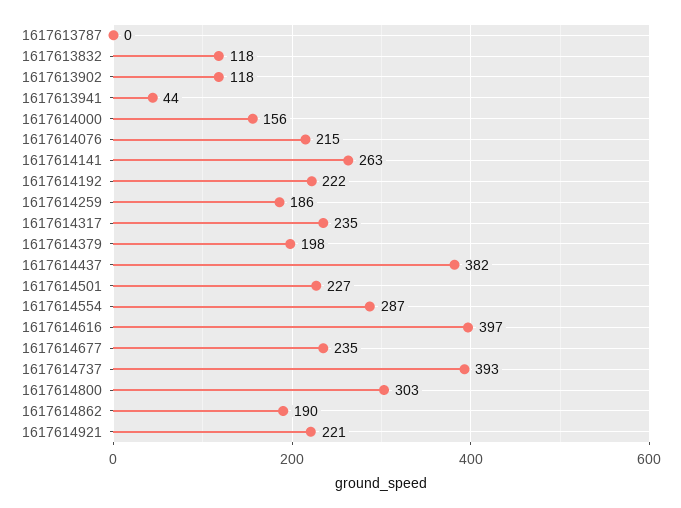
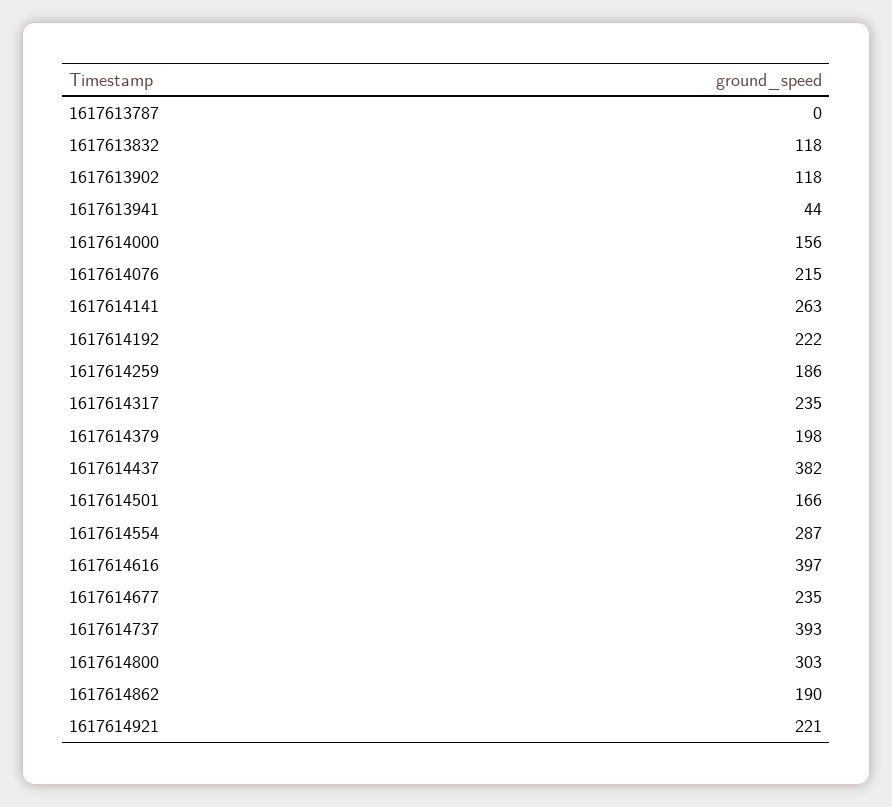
  {
    "1617613787": 0,
    "1617613832": 118,
    "1617613902": 118,
    "1617613941": 44,
    "1617614000": 156,
    "1617614076": 215,
    "1617614141": 263,
    "1617614192": 222,
    "1617614259": 186,
    "1617614317": 235,
    "1617614379": 198,
    "1617614437": 382,
-   "1617614501": 227,
+   "1617614501": 166,
    "1617614554": 287,
    "1617614616": 397,
    "1617614677": 235,
    "1617614737": 393,
    "1617614800": 303,
    "1617614862": 190,
    "1617614921": 221
  }

